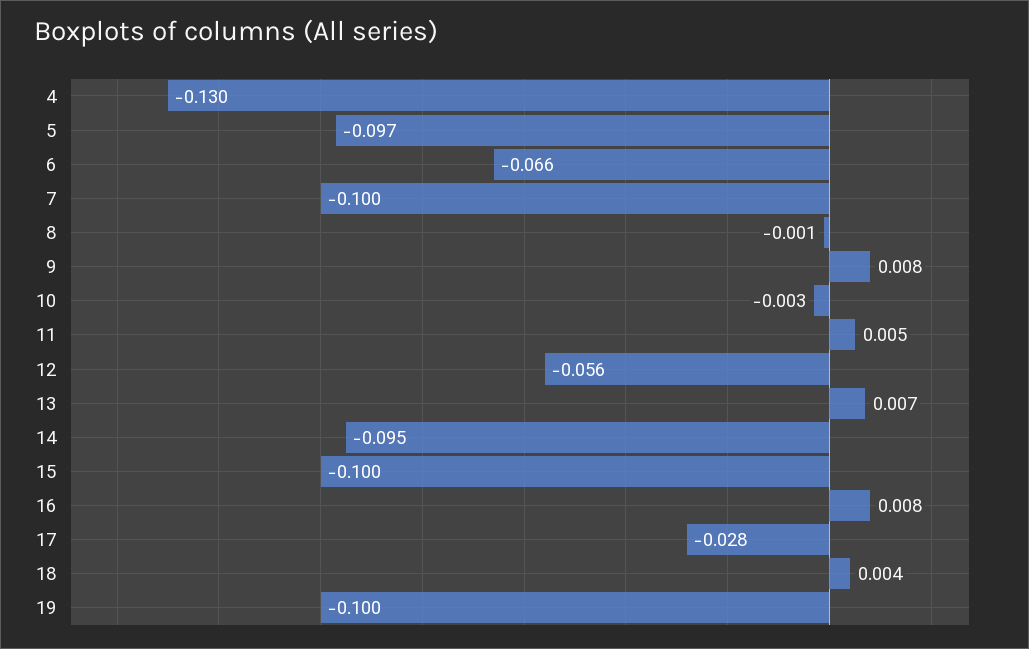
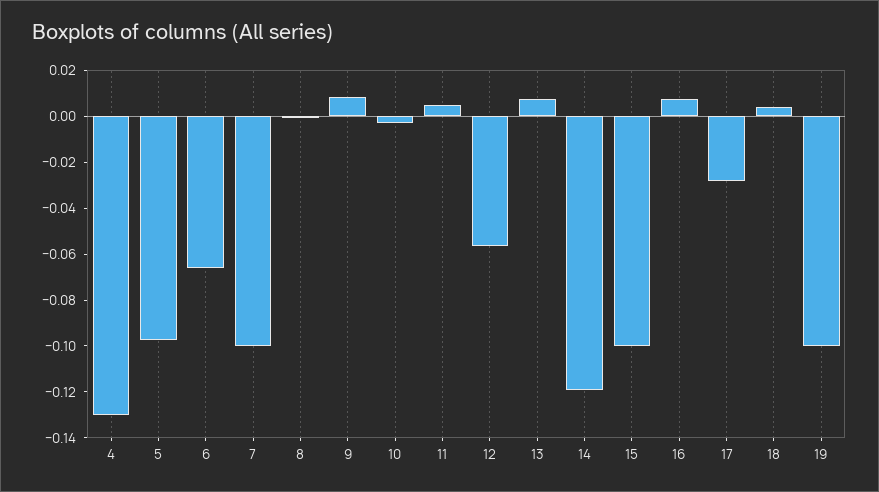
  {
    "4": -0.13,
    "5": -0.097,
    "6": -0.066,
    "7": -0.1,
    "8": -0.001,
    "9": 0.008,
    "10": -0.003,
    "11": 0.005,
    "12": -0.056,
    "13": 0.007,
-   "14": -0.095,
+   "14": -0.12,
    "15": -0.1,
    "16": 0.008,
    "17": -0.028,
    "18": 0.004,
    "19": -0.1
  }

